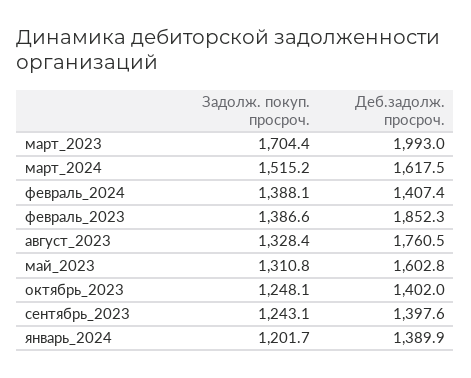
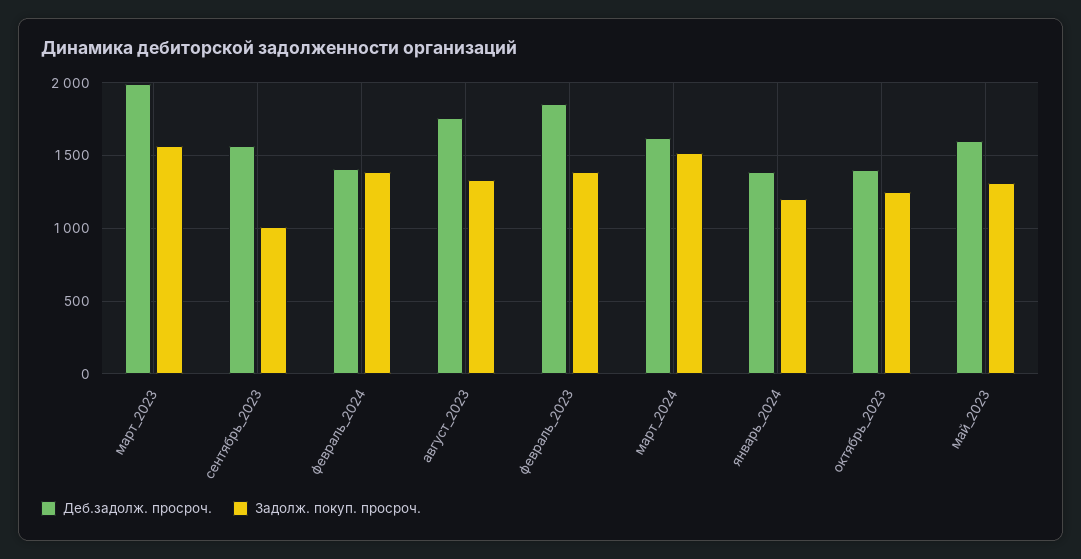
  {
    "Задолж. покуп. просроч.": {
-     "март_2023": 1704.4,
+     "март_2023": 1550,
      "март_2024": 1515.2,
      "февраль_2024": 1388.1,
      "февраль_2023": 1386.6,
      "август_2023": 1328.4,
      "май_2023": 1310.8,
      "октябрь_2023": 1248.1,
-     "сентябрь_2023": 1243.1,
+     "сентябрь_2023": 1000,
      "январь_2024": 1201.7
    },
    "Деб.задолж. просроч.": {
      "март_2023": 1993,
      "март_2024": 1617.5,
      "февраль_2024": 1407.4,
      "февраль_2023": 1852.3,
      "август_2023": 1760.5,
      "май_2023": 1602.8,
      "октябрь_2023": 1402,
-     "сентябрь_2023": 1397.6,
+     "сентябрь_2023": 1550,
      "январь_2024": 1389.9
    }
  }

